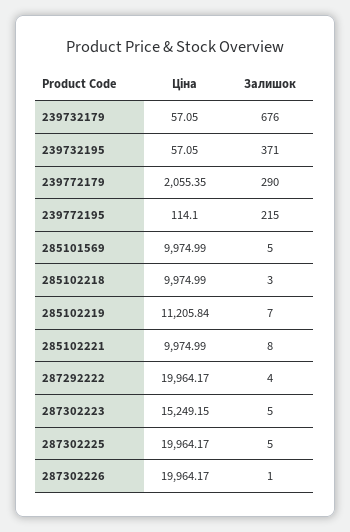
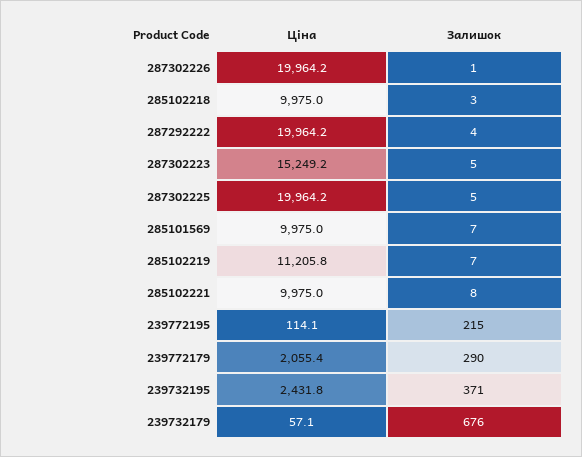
  {
    "Ціна": {
      "239732179": 57.05,
-     "239732195": 57.05,
+     "239732195": 2431.8,
      "239772179": 2055.35,
      "239772195": 114.1,
      "285101569": 9974.99,
      "285102218": 9974.99,
      "285102219": 11205.84,
      "285102221": 9974.99,
      "287292222": 19964.17,
      "287302223": 15249.15,
      "287302225": 19964.17,
      "287302226": 19964.17
    },
    "Залишок": {
      "239732179": 676,
      "239732195": 371,
      "239772179": 290,
      "239772195": 215,
-     "285101569": 5,
+     "285101569": 7,
      "285102218": 3,
      "285102219": 7,
      "285102221": 8,
      "287292222": 4,
      "287302223": 5,
      "287302225": 5,
      "287302226": 1
    }
  }

